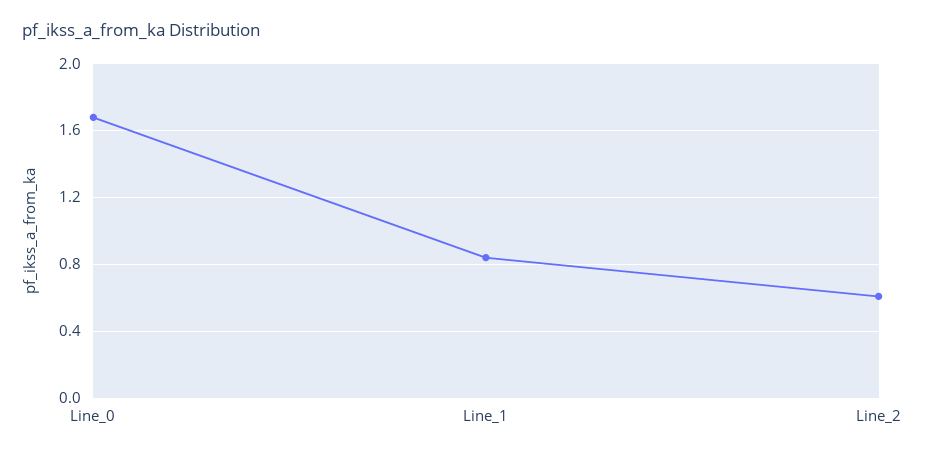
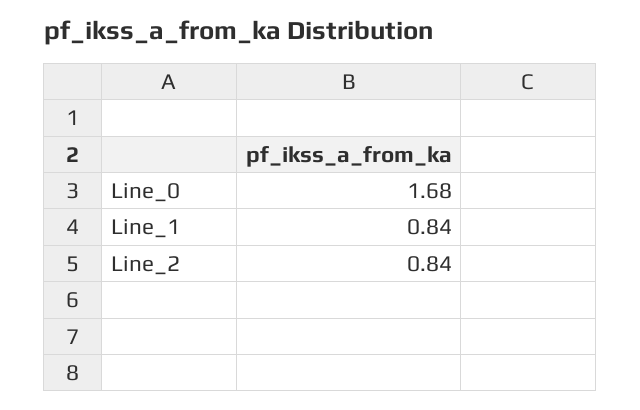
  {
    "Line_0": 1.68,
    "Line_1": 0.84,
-   "Line_2": 0.6
+   "Line_2": 0.84
  }

